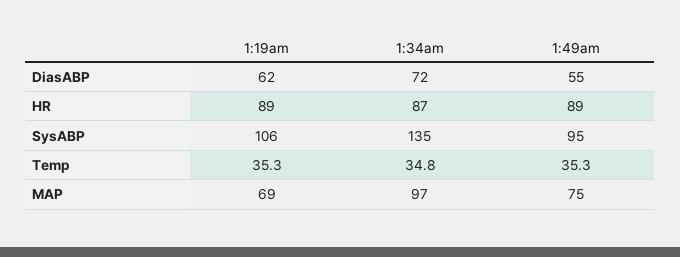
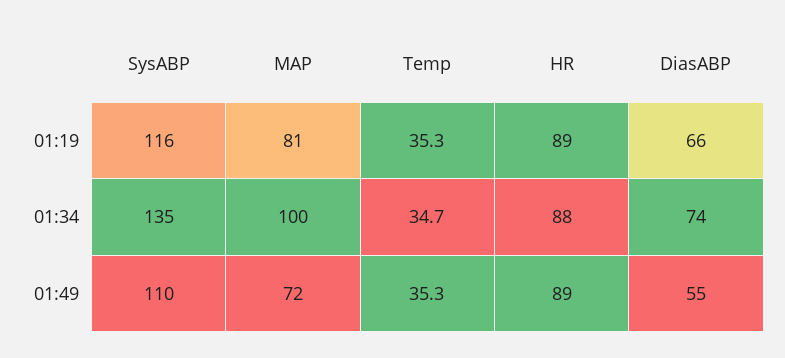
  {
    "1:19am": {
-     "DiasABP": 62,
+     "DiasABP": 66,
      "HR": 89,
-     "SysABP": 106,
+     "SysABP": 116,
      "Temp": 35.3,
-     "MAP": 69
+     "MAP": 81
    },
    "1:34am": {
-     "DiasABP": 72,
+     "DiasABP": 74,
-     "HR": 87,
+     "HR": 88,
      "SysABP": 135,
-     "Temp": 34.8,
+     "Temp": 34.7,
-     "MAP": 97
+     "MAP": 100
    },
    "1:49am": {
      "DiasABP": 55,
      "HR": 89,
-     "SysABP": 95,
+     "SysABP": 110,
      "Temp": 35.3,
-     "MAP": 75
+     "MAP": 72
    }
  }

